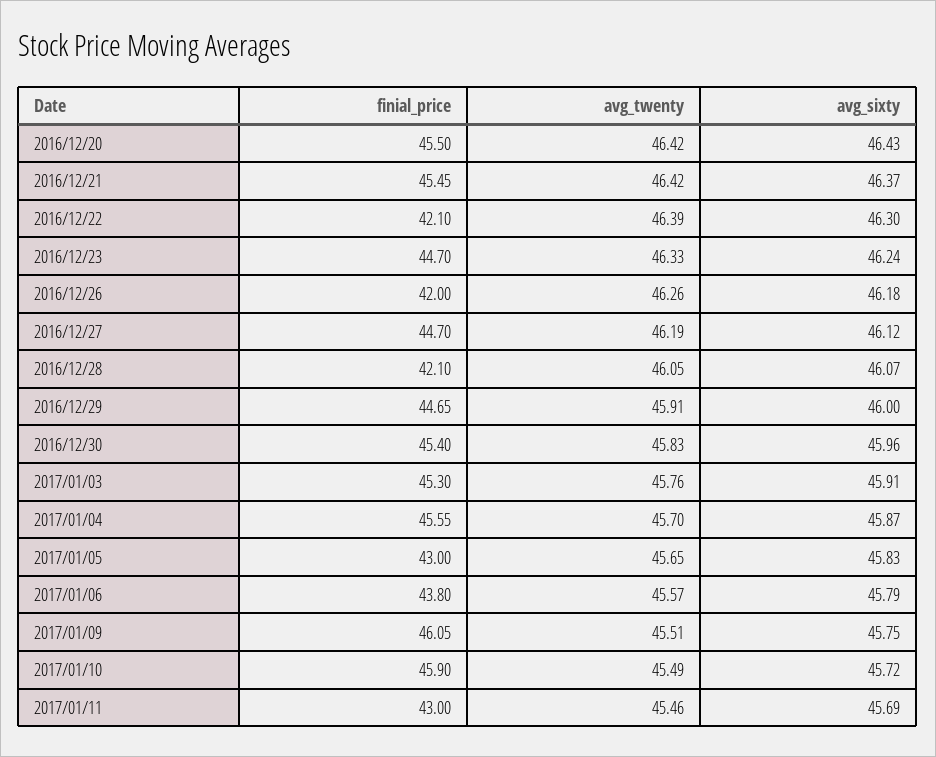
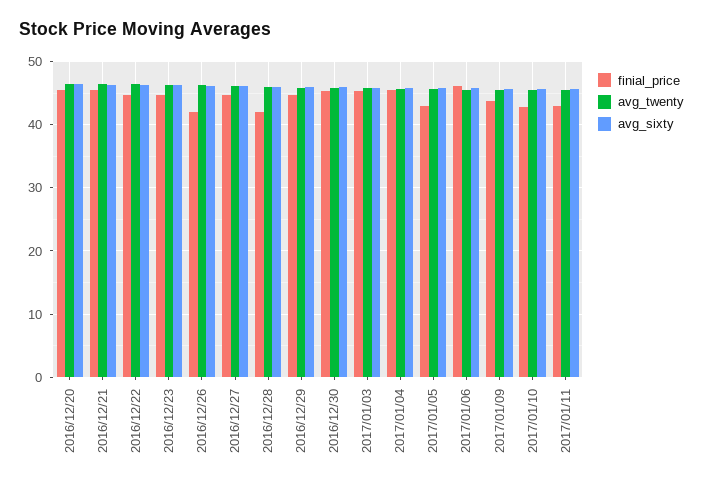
  {
    "finial_price": {
      "2016/12/20": 45.5,
      "2016/12/21": 45.45,
-     "2016/12/22": 42.1,
+     "2016/12/22": 45,
      "2016/12/23": 44.7,
      "2016/12/26": 42,
      "2016/12/27": 44.7,
      "2016/12/28": 42.1,
      "2016/12/29": 44.65,
      "2016/12/30": 45.4,
      "2017/01/03": 45.3,
      "2017/01/04": 45.55,
      "2017/01/05": 43,
-     "2017/01/06": 43.8,
+     "2017/01/06": 46,
-     "2017/01/09": 46.05,
+     "2017/01/09": 44,
-     "2017/01/10": 45.9,
+     "2017/01/10": 43,
      "2017/01/11": 43
    },
    "avg_twenty": {
      "2016/12/20": 46.42,
      "2016/12/21": 46.42,
      "2016/12/22": 46.39,
      "2016/12/23": 46.33,
      "2016/12/26": 46.26,
      "2016/12/27": 46.19,
      "2016/12/28": 46.05,
      "2016/12/29": 45.91,
      "2016/12/30": 45.83,
      "2017/01/03": 45.76,
      "2017/01/04": 45.7,
      "2017/01/05": 45.65,
      "2017/01/06": 45.57,
      "2017/01/09": 45.51,
      "2017/01/10": 45.49,
      "2017/01/11": 45.46
    },
    "avg_sixty": {
      "2016/12/20": 46.43,
      "2016/12/21": 46.37,
      "2016/12/22": 46.3,
      "2016/12/23": 46.24,
      "2016/12/26": 46.18,
      "2016/12/27": 46.12,
      "2016/12/28": 46.07,
      "2016/12/29": 46,
      "2016/12/30": 45.96,
      "2017/01/03": 45.91,
      "2017/01/04": 45.87,
      "2017/01/05": 45.83,
      "2017/01/06": 45.79,
      "2017/01/09": 45.75,
      "2017/01/10": 45.72,
      "2017/01/11": 45.69
    }
  }

